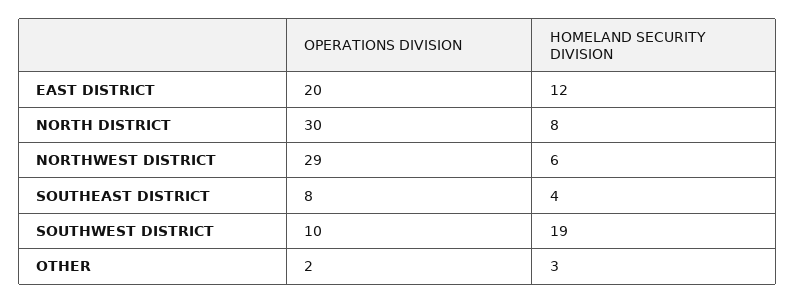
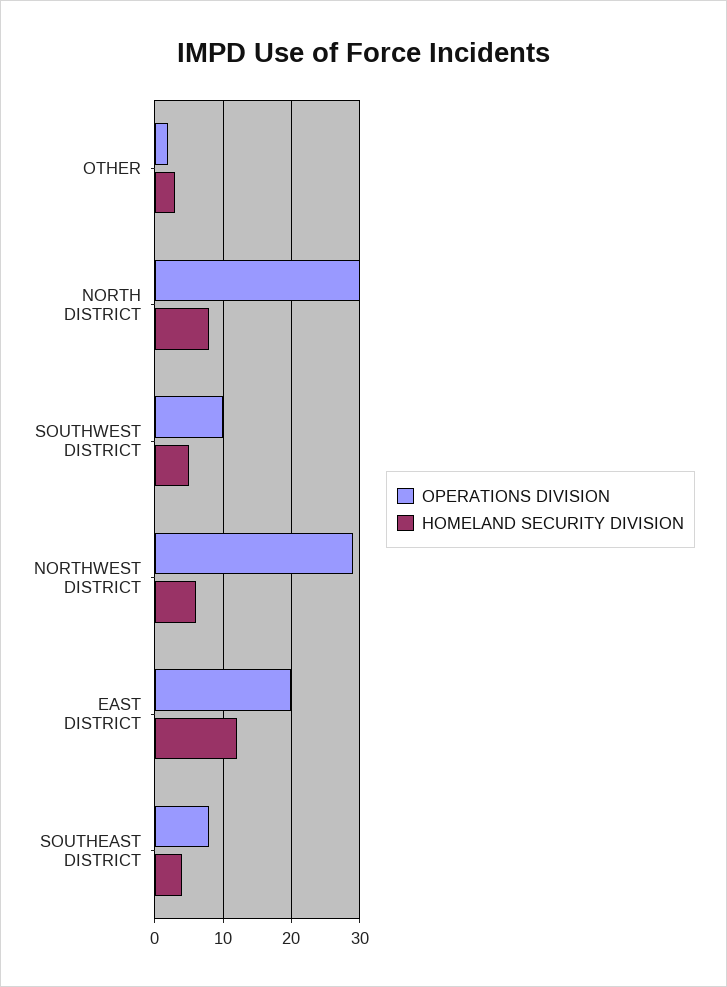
  {
    "OPERATIONS DIVISION": {
      "EAST DISTRICT": 20,
      "NORTH DISTRICT": 30,
      "NORTHWEST DISTRICT": 29,
      "SOUTHEAST DISTRICT": 8,
      "SOUTHWEST DISTRICT": 10,
      "OTHER": 2
    },
    "HOMELAND SECURITY DIVISION": {
      "EAST DISTRICT": 12,
      "NORTH DISTRICT": 8,
      "NORTHWEST DISTRICT": 6,
      "SOUTHEAST DISTRICT": 4,
-     "SOUTHWEST DISTRICT": 19,
+     "SOUTHWEST DISTRICT": 5,
      "OTHER": 3
    }
  }

